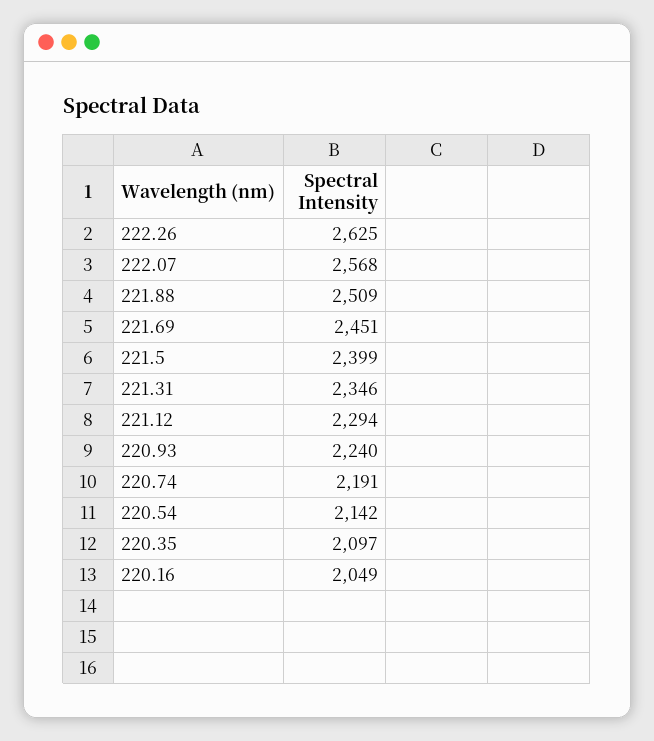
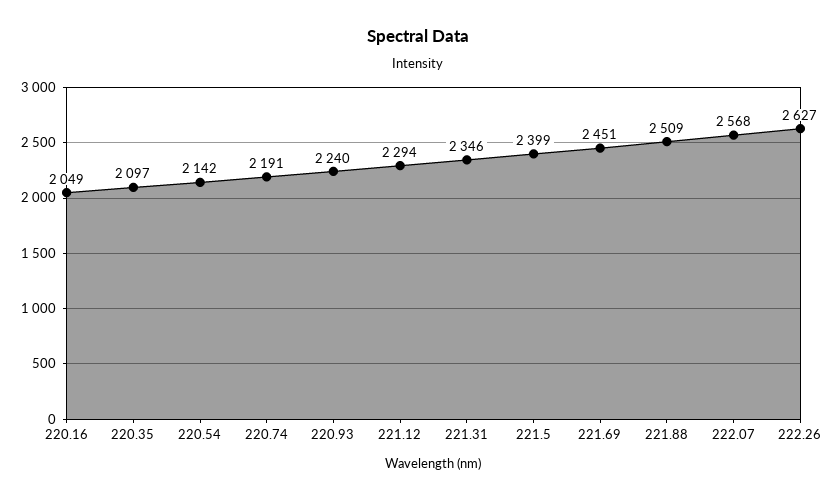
  {
-   "222.26": 2625,
+   "222.26": 2627,
    "222.07": 2568,
    "221.88": 2509,
    "221.69": 2451,
    "221.5": 2399,
    "221.31": 2346,
    "221.12": 2294,
    "220.93": 2240,
    "220.74": 2191,
    "220.54": 2142,
    "220.35": 2097,
    "220.16": 2049
  }

